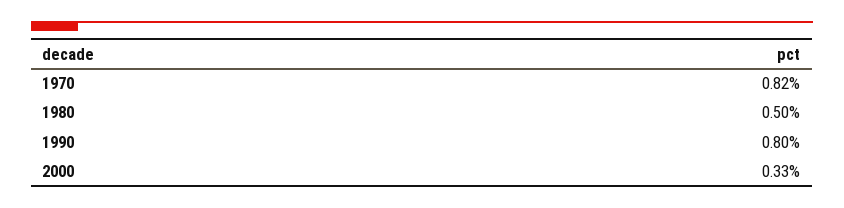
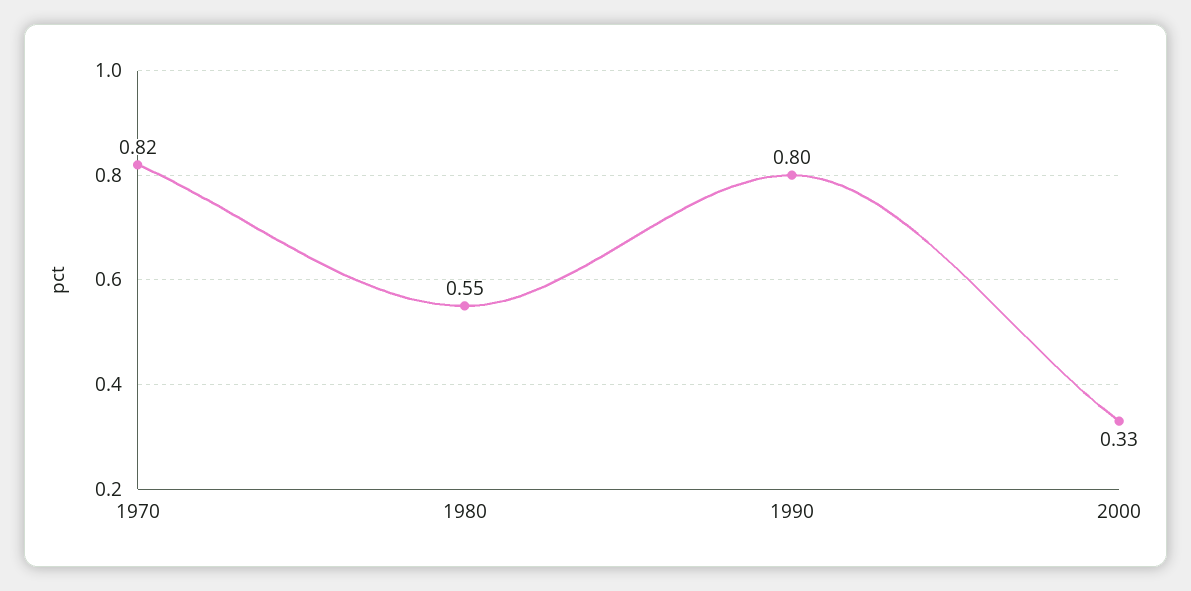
  {
    "1970": 0.82,
-   "1980": 0.5,
+   "1980": 0.55,
    "1990": 0.8,
    "2000": 0.33
  }

